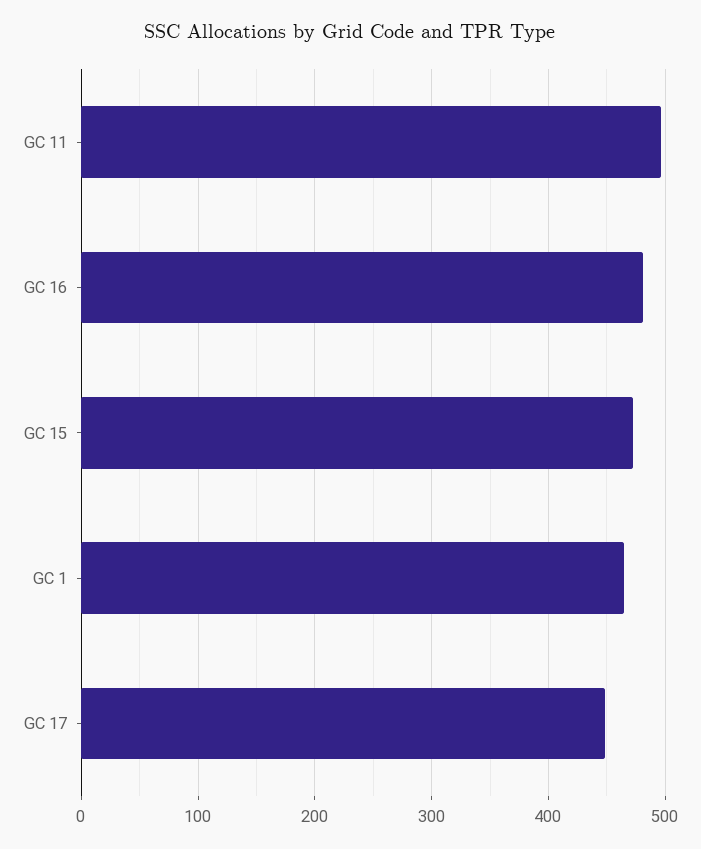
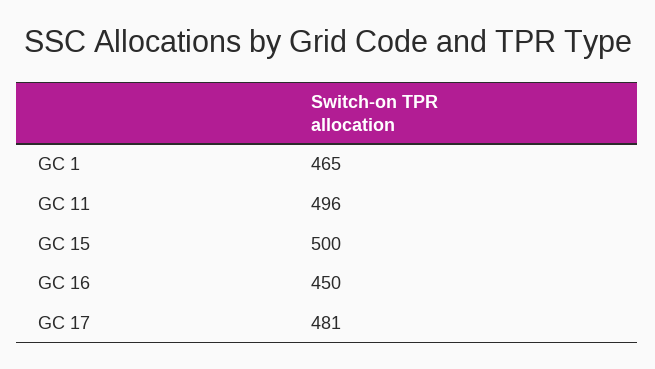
  {
    "GC 11": 496,
-   "GC 16": 480,
+   "GC 16": 450,
-   "GC 15": 470,
+   "GC 15": 500,
    "GC 1": 465,
-   "GC 17": 450
+   "GC 17": 481
  }

